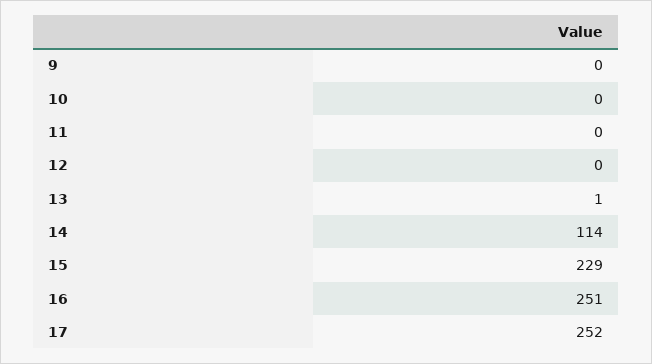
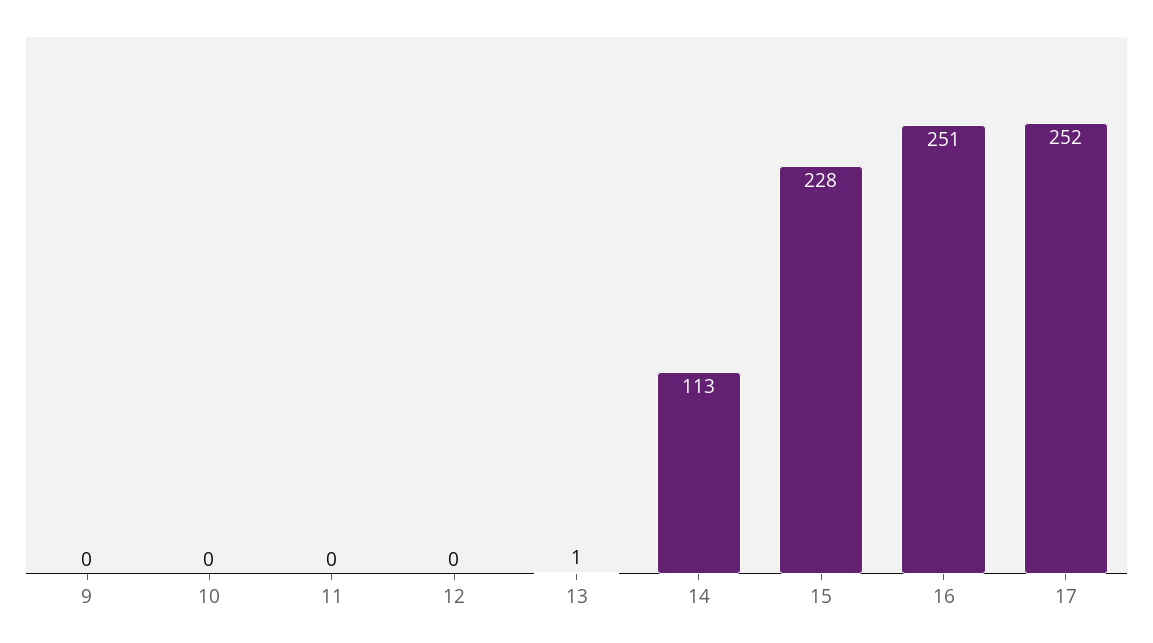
  {
    "9": 0,
    "10": 0,
    "11": 0,
    "12": 0,
    "13": 1,
-   "14": 114,
+   "14": 113,
-   "15": 229,
+   "15": 228,
    "16": 251,
    "17": 252
  }

